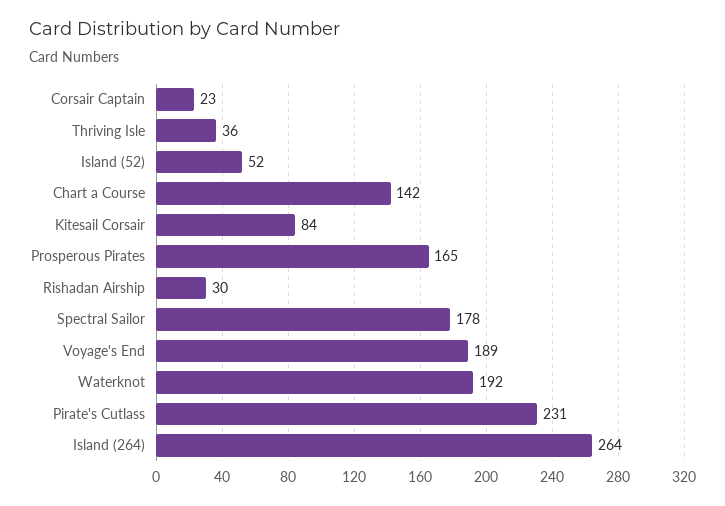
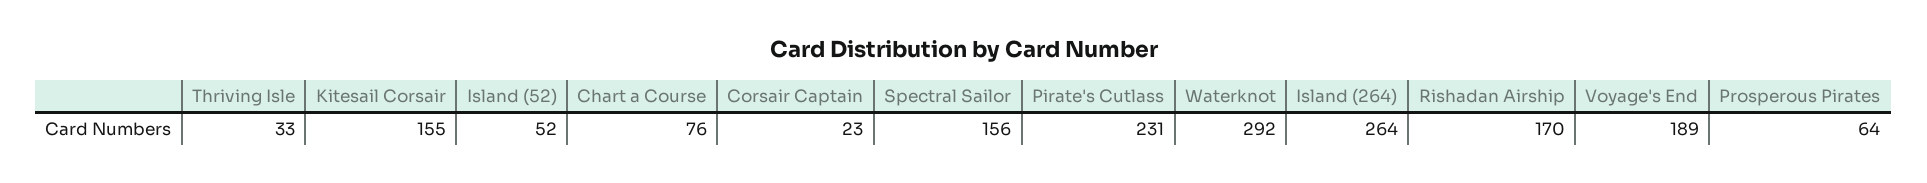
  {
    "Corsair Captain": 23,
-   "Thriving Isle": 36,
+   "Thriving Isle": 33,
    "Island (52)": 52,
-   "Chart a Course": 142,
+   "Chart a Course": 76,
-   "Kitesail Corsair": 84,
+   "Kitesail Corsair": 155,
-   "Prosperous Pirates": 165,
+   "Prosperous Pirates": 64,
-   "Rishadan Airship": 30,
+   "Rishadan Airship": 170,
-   "Spectral Sailor": 178,
+   "Spectral Sailor": 156,
    "Voyage's End": 189,
-   "Waterknot": 192,
+   "Waterknot": 292,
    "Pirate's Cutlass": 231,
    "Island (264)": 264
  }

